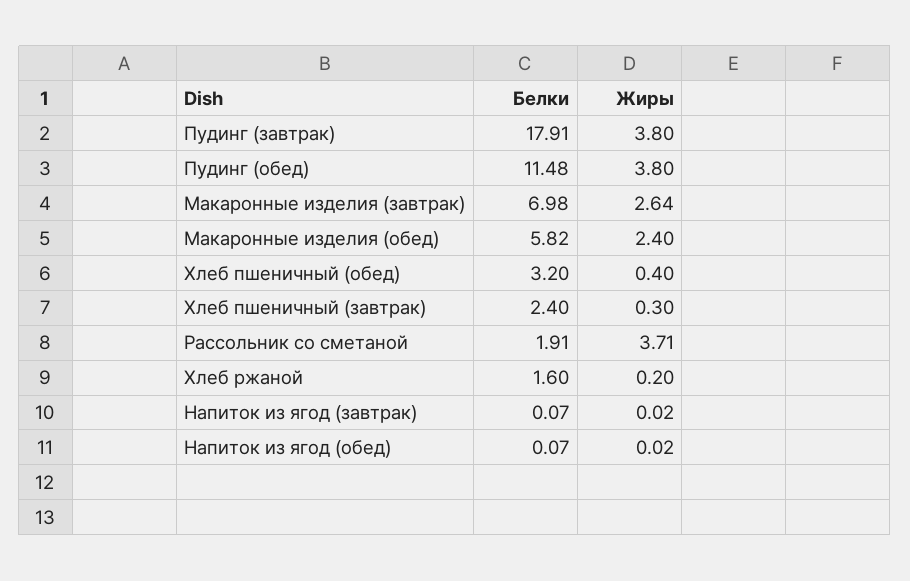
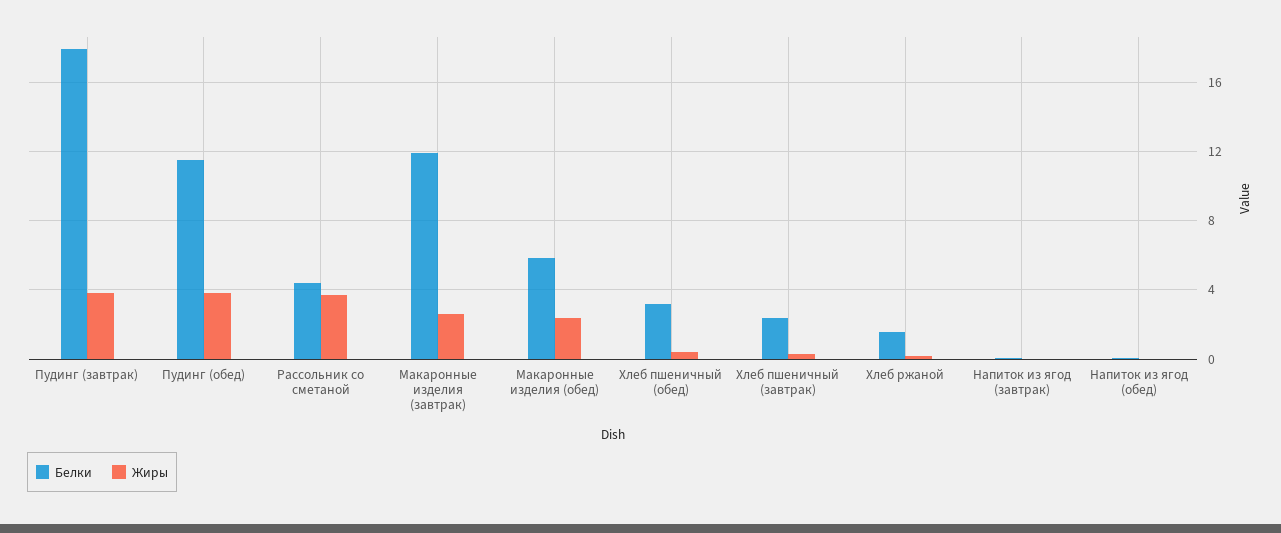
  {
    "Белки": {
      "Пудинг (завтрак)": 17.91,
      "Пудинг (обед)": 11.48,
-     "Макаронные изделия (завтрак)": 6.98,
+     "Макаронные изделия (завтрак)": 12,
      "Макаронные изделия (обед)": 5.82,
      "Хлеб пшеничный (обед)": 3.2,
      "Хлеб пшеничный (завтрак)": 2.4,
-     "Рассольник со сметаной": 1.91,
+     "Рассольник со сметаной": 4.5,
      "Хлеб ржаной": 1.6,
      "Напиток из ягод (завтрак)": 0.07,
      "Напиток из ягод (обед)": 0.07
    },
    "Жиры": {
      "Пудинг (завтрак)": 3.8,
      "Пудинг (обед)": 3.8,
      "Макаронные изделия (завтрак)": 2.64,
      "Макаронные изделия (обед)": 2.4,
      "Хлеб пшеничный (обед)": 0.4,
      "Хлеб пшеничный (завтрак)": 0.3,
      "Рассольник со сметаной": 3.71,
      "Хлеб ржаной": 0.2,
      "Напиток из ягод (завтрак)": 0.02,
      "Напиток из ягод (обед)": 0.02
    }
  }

